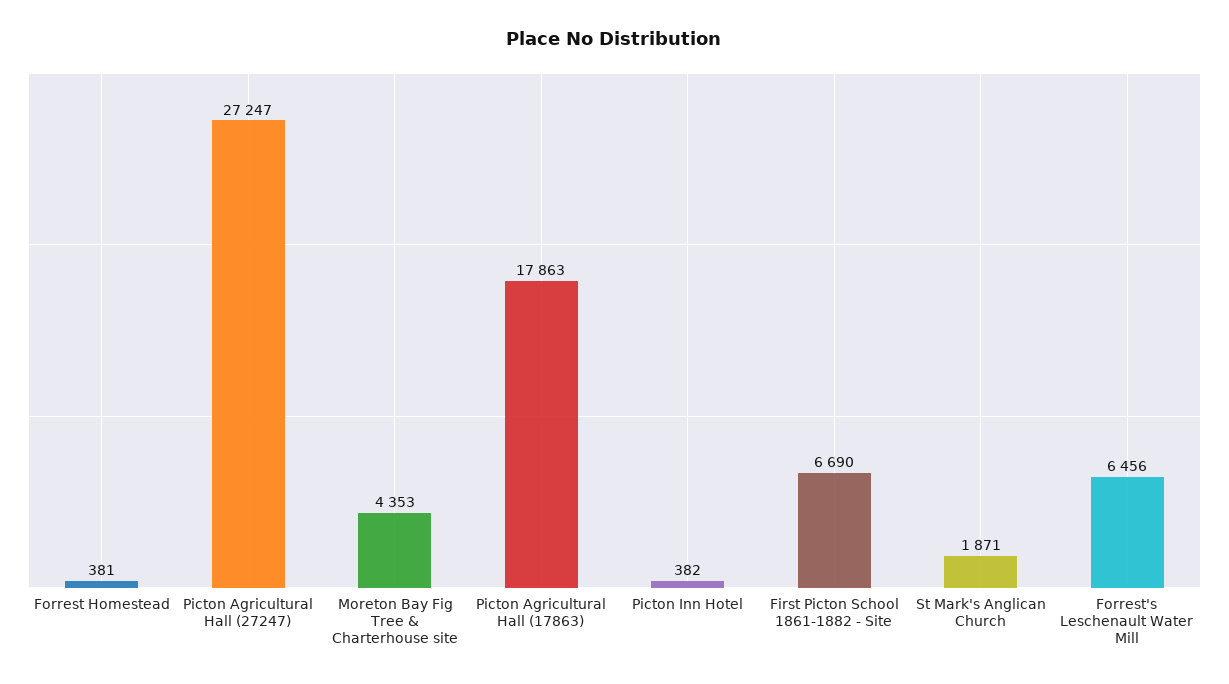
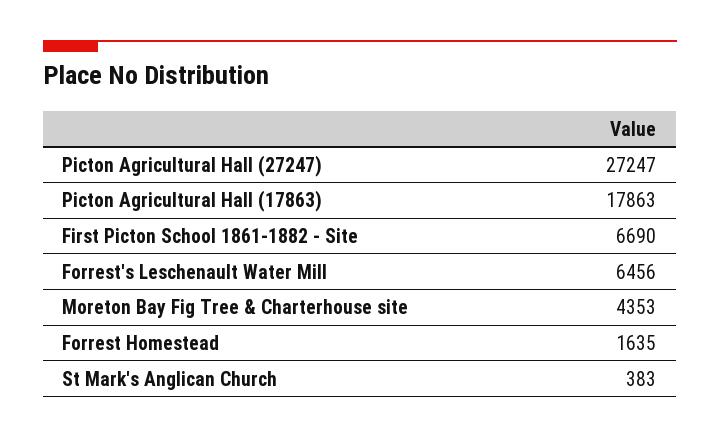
  {
-   "Forrest Homestead": 381,
+   "Forrest Homestead": 1635,
    "Picton Agricultural Hall (27247)": 27247,
    "Moreton Bay Fig Tree & Charterhouse site": 4353,
    "Picton Agricultural Hall (17863)": 17863,
-   "Picton Inn Hotel": 382,
    "First Picton School 1861-1882 - Site": 6690,
-   "St Mark's Anglican Church": 1871,
+   "St Mark's Anglican Church": 383,
    "Forrest's Leschenault Water Mill": 6456
  }

